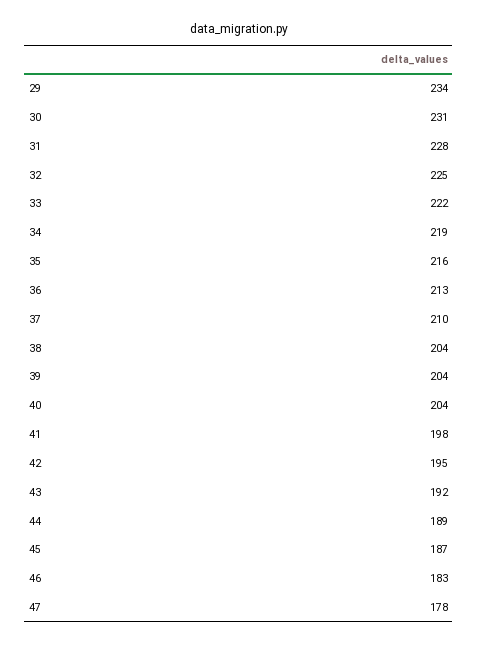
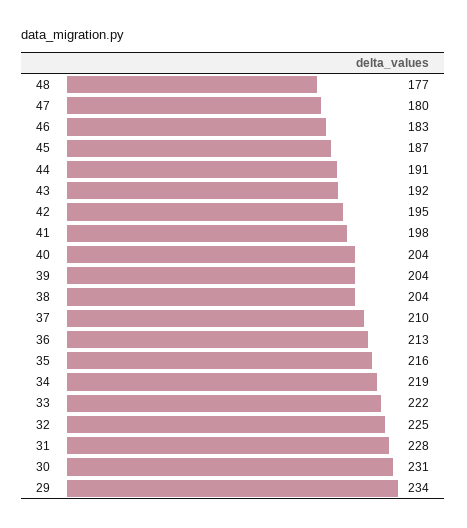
  {
    "29": 234,
    "30": 231,
    "31": 228,
    "32": 225,
    "33": 222,
    "34": 219,
    "35": 216,
    "36": 213,
    "37": 210,
    "38": 204,
    "39": 204,
    "40": 204,
    "41": 198,
    "42": 195,
    "43": 192,
-   "44": 189,
+   "44": 191,
    "45": 187,
    "46": 183,
-   "47": 178
+   "47": 180,
+   "48": 177
  }

